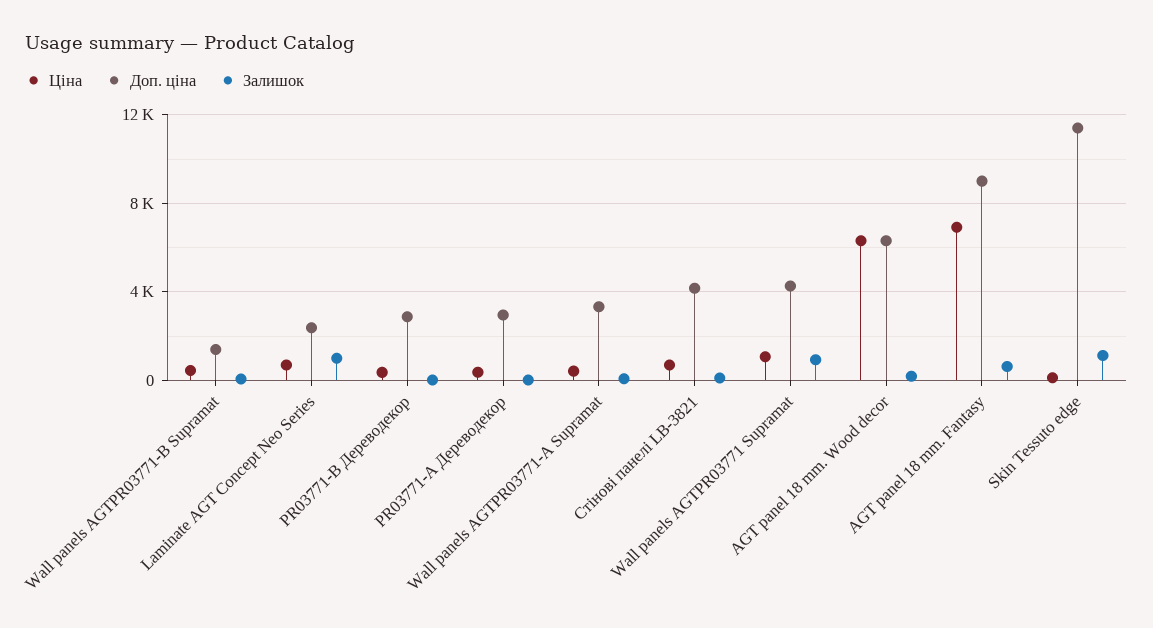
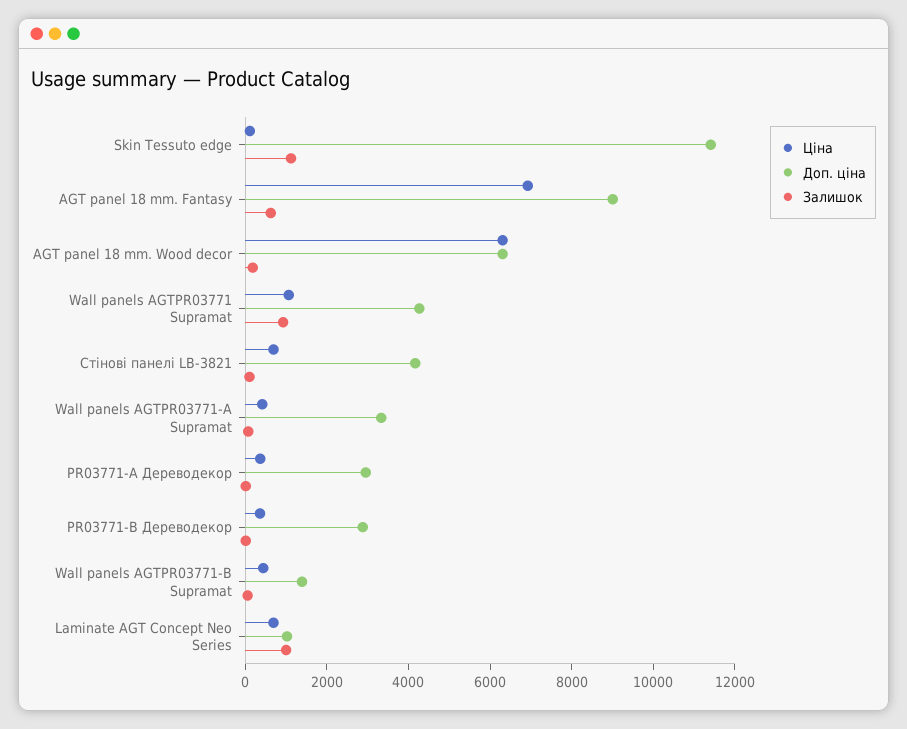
  {
    "Ціна": {
      "Wall panels AGTPR03771-B Supramat": 500,
      "Laminate AGT Concept Neo Series": 500,
      "PR03771-B Дереводекор": 500,
      "PR03771-А Дереводекор": 500,
      "Wall panels AGTPR03771-А Supramat": 500,
      "Стінові панелі LB-3821": 500,
      "Wall panels AGTPR03771 Supramat": 1000,
      "AGT panel 18 mm. Wood decor": 6500,
      "AGT panel 18 mm. Fantasy": 7000,
      "Skin Tessuto edge": 0
    },
    "Доп. ціна": {
      "Wall panels AGTPR03771-B Supramat": 1500,
-     "Laminate AGT Concept Neo Series": 2500,
+     "Laminate AGT Concept Neo Series": 1000,
      "PR03771-B Дереводекор": 3000,
      "PR03771-А Дереводекор": 3000,
      "Wall panels AGTPR03771-А Supramat": 3500,
      "Стінові панелі LB-3821": 4000,
      "Wall panels AGTPR03771 Supramat": 4500,
      "AGT panel 18 mm. Wood decor": 6500,
      "AGT panel 18 mm. Fantasy": 9000,
      "Skin Tessuto edge": 11500
    },
    "Залишок": {
      "Wall panels AGTPR03771-B Supramat": 0,
      "Laminate AGT Concept Neo Series": 1000,
      "PR03771-B Дереводекор": 0,
      "PR03771-А Дереводекор": 0,
      "Wall panels AGTPR03771-А Supramat": 0,
      "Стінові панелі LB-3821": 0,
      "Wall panels AGTPR03771 Supramat": 1000,
      "AGT panel 18 mm. Wood decor": 0,
      "AGT panel 18 mm. Fantasy": 500,
      "Skin Tessuto edge": 1000
    }
  }

